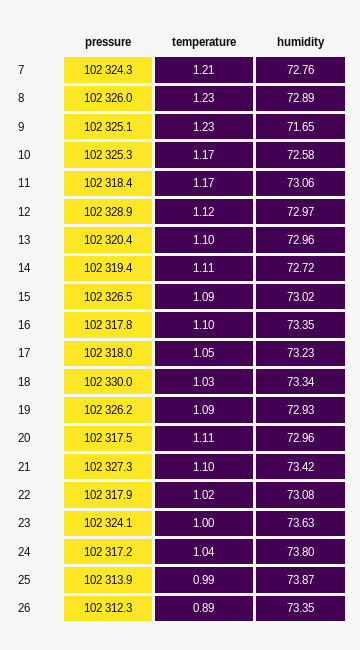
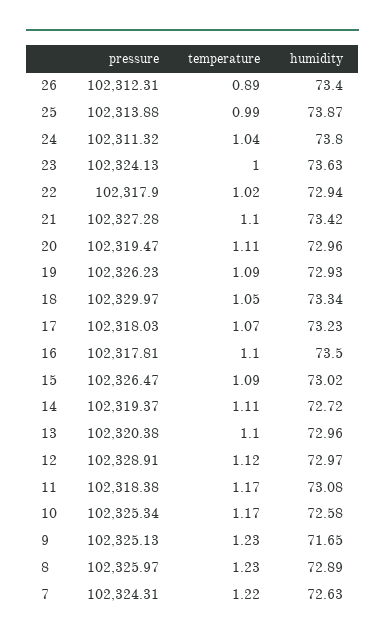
  {
    "pressure": {
      "7": 102324.31,
      "8": 102325.97,
      "9": 102325.13,
      "10": 102325.34,
      "11": 102318.38,
      "12": 102328.91,
      "13": 102320.38,
      "14": 102319.37,
      "15": 102326.47,
      "16": 102317.81,
      "17": 102318.03,
      "18": 102329.97,
      "19": 102326.23,
-     "20": 102317.5,
+     "20": 102319.47,
      "21": 102327.28,
      "22": 102317.9,
      "23": 102324.13,
-     "24": 102317.2,
+     "24": 102311.32,
      "25": 102313.88,
      "26": 102312.31
    },
    "temperature": {
-     "7": 1.21,
+     "7": 1.22,
      "8": 1.23,
      "9": 1.23,
      "10": 1.17,
      "11": 1.17,
      "12": 1.12,
      "13": 1.1,
      "14": 1.11,
      "15": 1.09,
      "16": 1.1,
-     "17": 1.05,
+     "17": 1.07,
-     "18": 1.03,
+     "18": 1.05,
      "19": 1.09,
      "20": 1.11,
      "21": 1.1,
      "22": 1.02,
      "23": 1,
      "24": 1.04,
      "25": 0.99,
      "26": 0.89
    },
    "humidity": {
-     "7": 72.76,
+     "7": 72.63,
      "8": 72.89,
      "9": 71.65,
      "10": 72.58,
-     "11": 73.06,
+     "11": 73.08,
      "12": 72.97,
      "13": 72.96,
      "14": 72.72,
      "15": 73.02,
-     "16": 73.35,
+     "16": 73.5,
      "17": 73.23,
      "18": 73.34,
      "19": 72.93,
      "20": 72.96,
      "21": 73.42,
-     "22": 73.08,
+     "22": 72.94,
      "23": 73.63,
      "24": 73.8,
      "25": 73.87,
-     "26": 73.35
+     "26": 73.4
    }
  }

